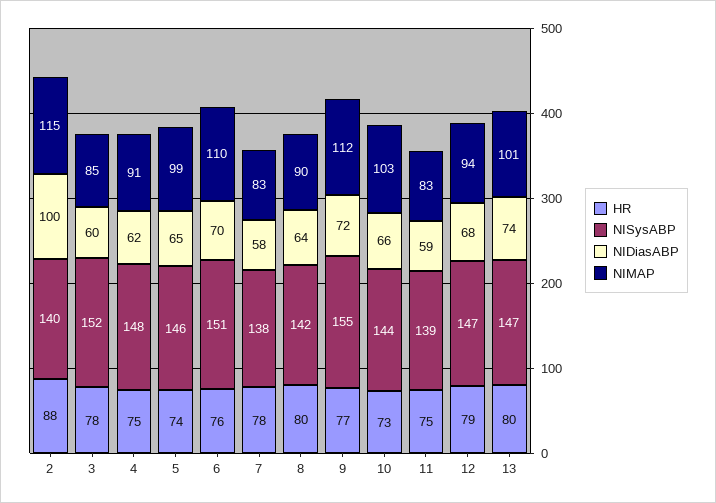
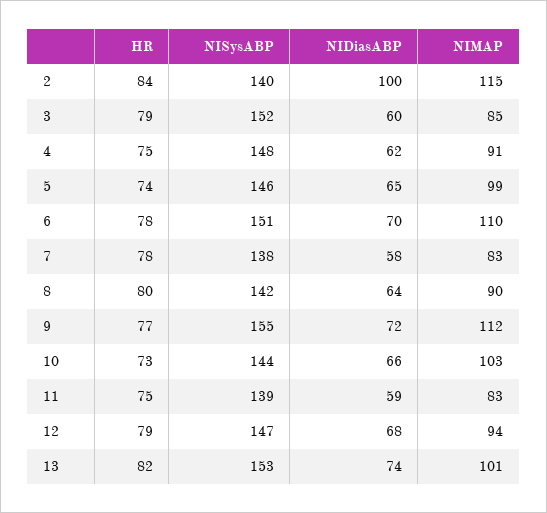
  {
    "HR": {
-     "2": 88,
+     "2": 84,
-     "3": 78,
+     "3": 79,
      "4": 75,
      "5": 74,
-     "6": 76,
+     "6": 78,
      "7": 78,
      "8": 80,
      "9": 77,
      "10": 73,
      "11": 75,
      "12": 79,
-     "13": 80
+     "13": 82
    },
    "NISysABP": {
      "2": 140,
      "3": 152,
      "4": 148,
      "5": 146,
      "6": 151,
      "7": 138,
      "8": 142,
      "9": 155,
      "10": 144,
      "11": 139,
      "12": 147,
-     "13": 147
+     "13": 153
    },
    "NIDiasABP": {
      "2": 100,
      "3": 60,
      "4": 62,
      "5": 65,
      "6": 70,
      "7": 58,
      "8": 64,
      "9": 72,
      "10": 66,
      "11": 59,
      "12": 68,
      "13": 74
    },
    "NIMAP": {
      "2": 115,
      "3": 85,
      "4": 91,
      "5": 99,
      "6": 110,
      "7": 83,
      "8": 90,
      "9": 112,
      "10": 103,
      "11": 83,
      "12": 94,
      "13": 101
    }
  }

